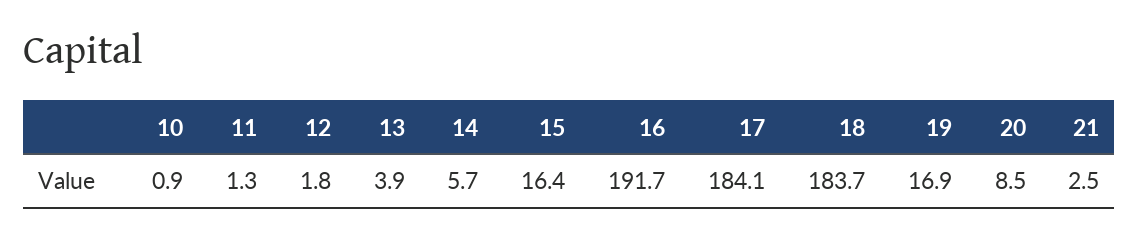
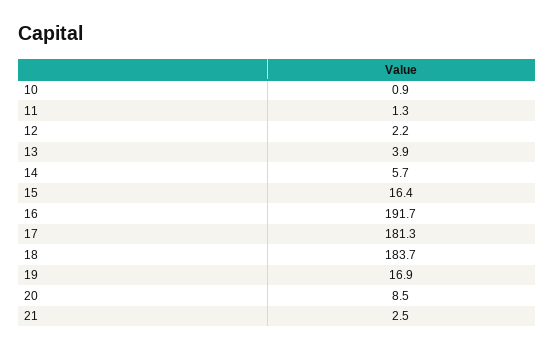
  {
    "10": 0.9,
    "11": 1.3,
-   "12": 1.8,
+   "12": 2.2,
    "13": 3.9,
    "14": 5.7,
    "15": 16.4,
    "16": 191.7,
-   "17": 184.1,
+   "17": 181.3,
    "18": 183.7,
    "19": 16.9,
    "20": 8.5,
    "21": 2.5
  }

